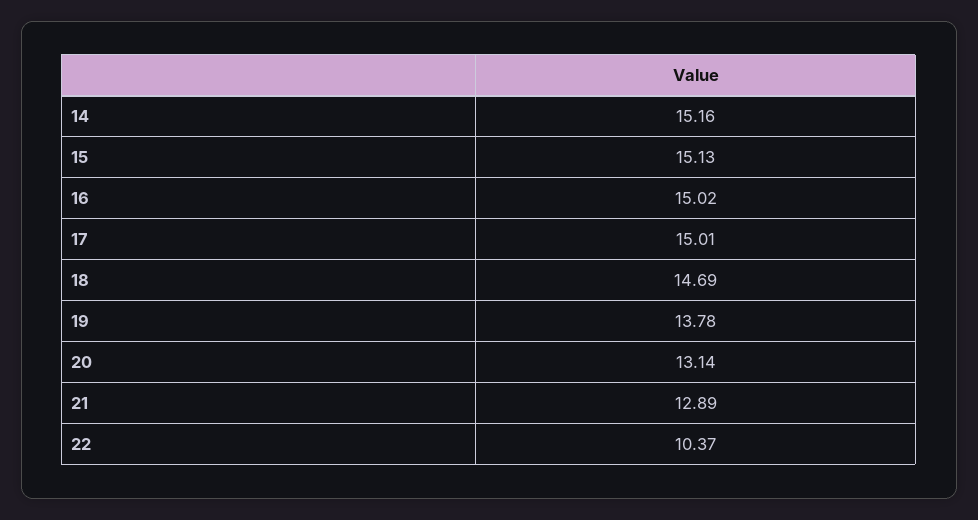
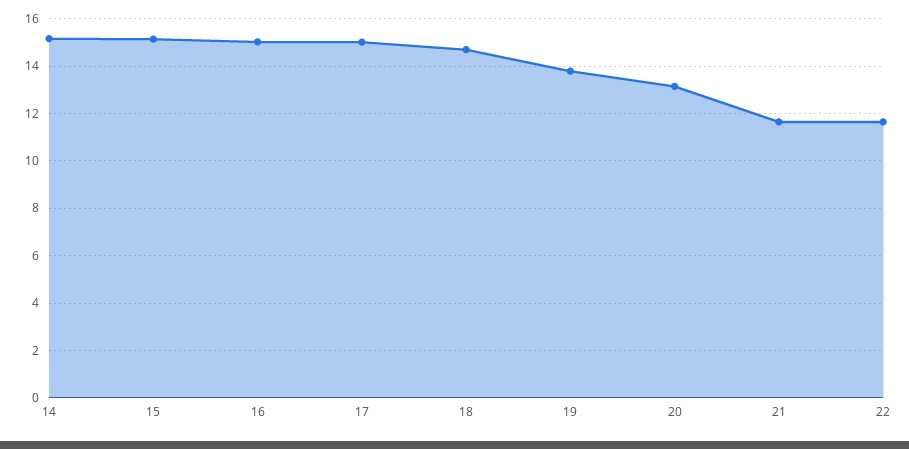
  {
    "14": 15.16,
    "15": 15.13,
    "16": 15.02,
    "17": 15.01,
    "18": 14.69,
    "19": 13.78,
    "20": 13.14,
-   "21": 12.89,
+   "21": 11.5,
-   "22": 10.37
+   "22": 11.5
  }

